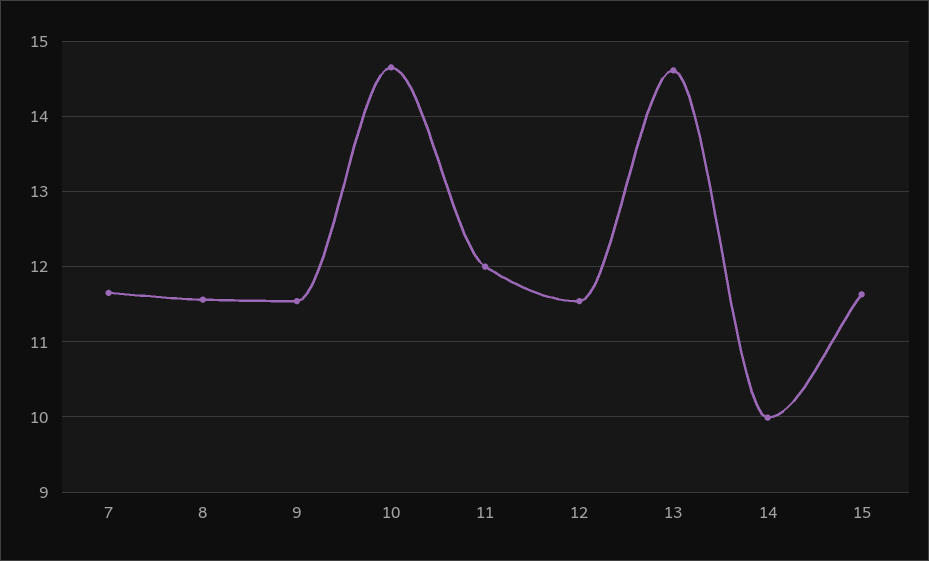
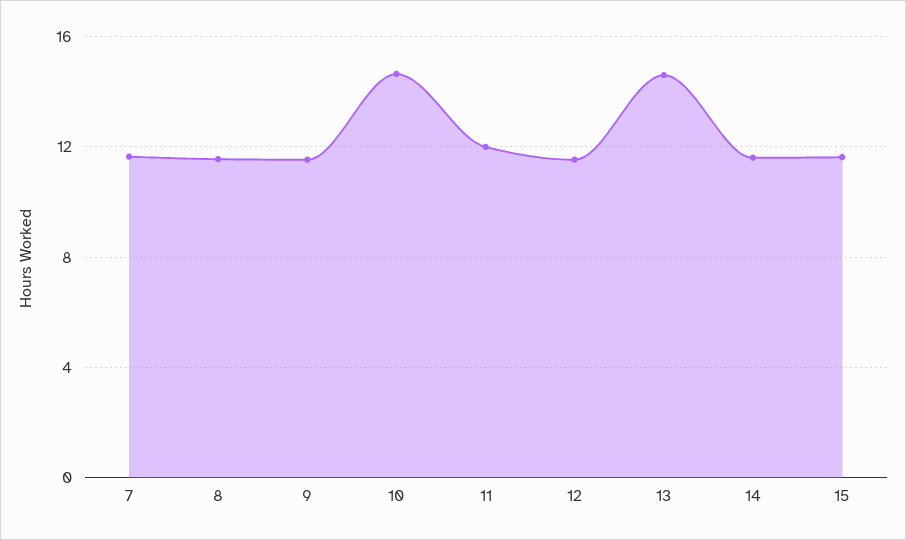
  {
    "7": 11.7,
    "8": 11.6,
    "9": 11.5,
    "10": 14.7,
    "11": 12,
    "12": 11.5,
    "13": 14.6,
-   "14": 10,
+   "14": 11.5,
    "15": 11.6
  }

